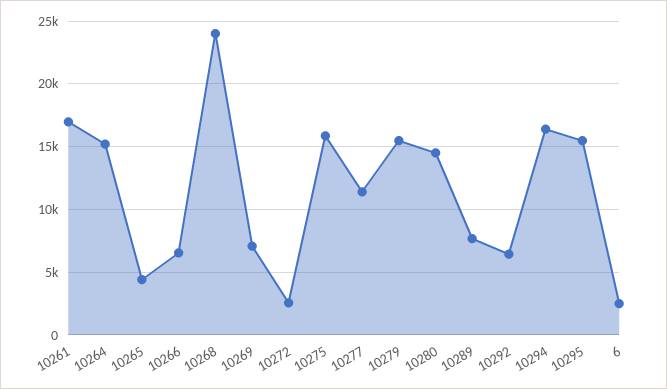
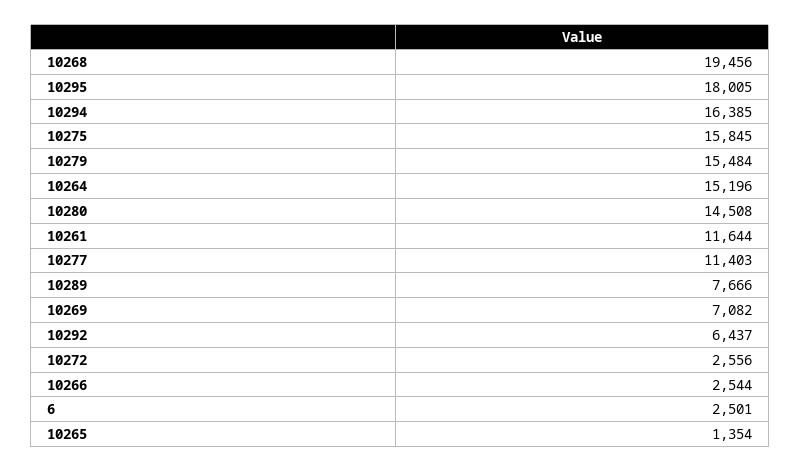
  {
-   "10261": 17000,
+   "10261": 11644,
    "10264": 15196,
-   "10265": 4500,
+   "10265": 1354,
-   "10266": 6500,
+   "10266": 2544,
-   "10268": 24000,
+   "10268": 19456,
    "10269": 7082,
    "10272": 2556,
    "10275": 15845,
    "10277": 11403,
    "10279": 15484,
    "10280": 14508,
    "10289": 7666,
    "10292": 6437,
    "10294": 16385,
-   "10295": 15500,
+   "10295": 18005,
    "6": 2501
  }

